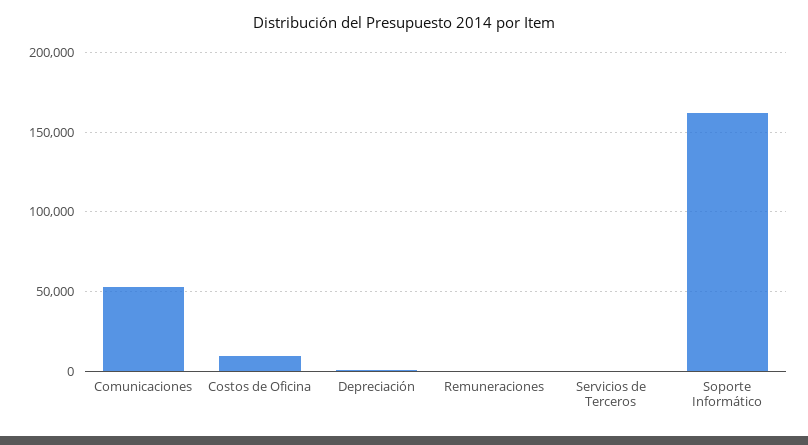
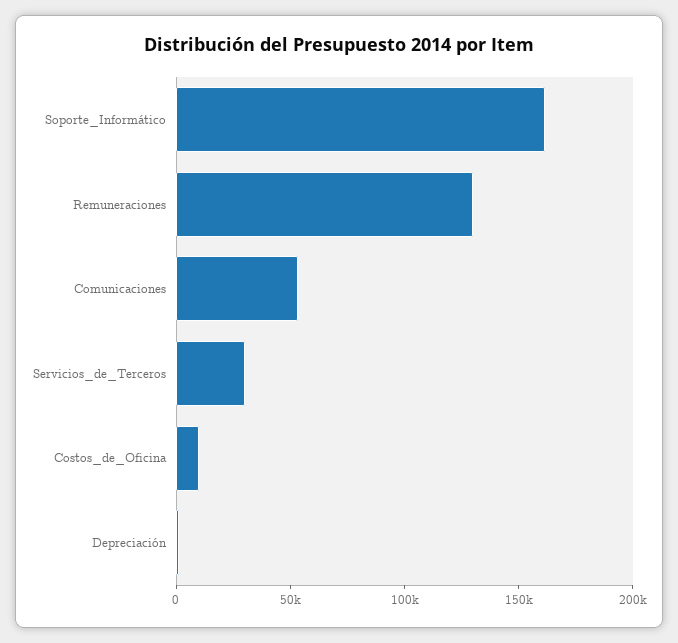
  {
    "Comunicaciones": 55000,
    "Costos de Oficina": 10000,
    "Depreciación": 0,
-   "Remuneraciones": 0,
+   "Remuneraciones": 130000,
-   "Servicios de Terceros": 0,
+   "Servicios de Terceros": 30000,
    "Soporte Informático": 160000
  }

